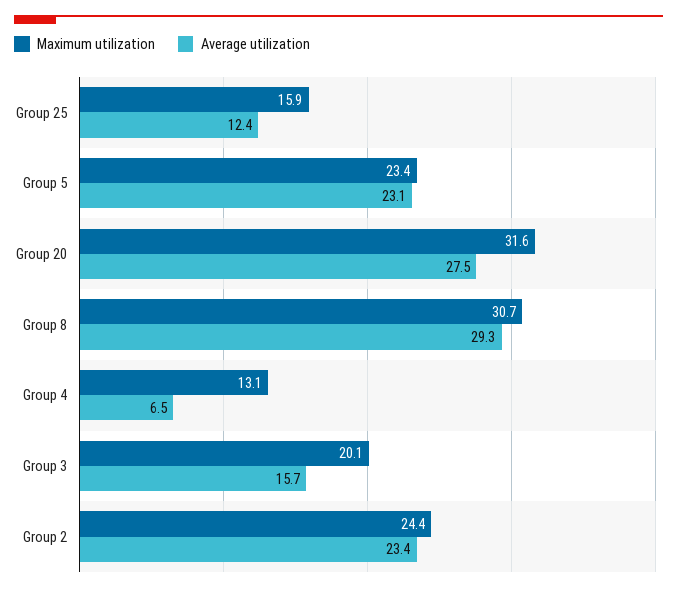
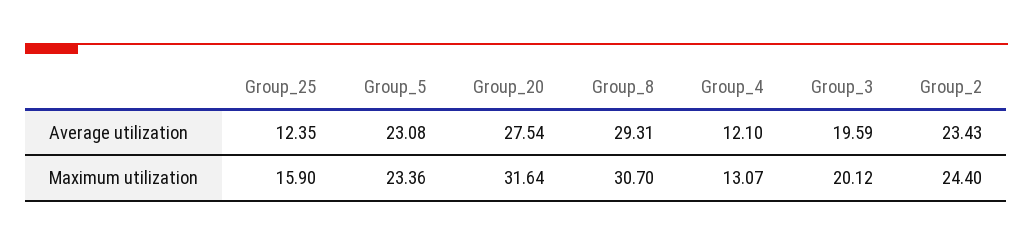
  {
    "Maximum utilization": {
      "Group 25": 15.9,
      "Group 5": 23.36,
      "Group 20": 31.64,
      "Group 8": 30.7,
      "Group 4": 13.07,
      "Group 3": 20.12,
      "Group 2": 24.4
    },
    "Average utilization": {
      "Group 25": 12.35,
      "Group 5": 23.08,
      "Group 20": 27.54,
      "Group 8": 29.31,
-     "Group 4": 6.5,
+     "Group 4": 12.1,
-     "Group 3": 15.7,
+     "Group 3": 19.59,
      "Group 2": 23.43
    }
  }

